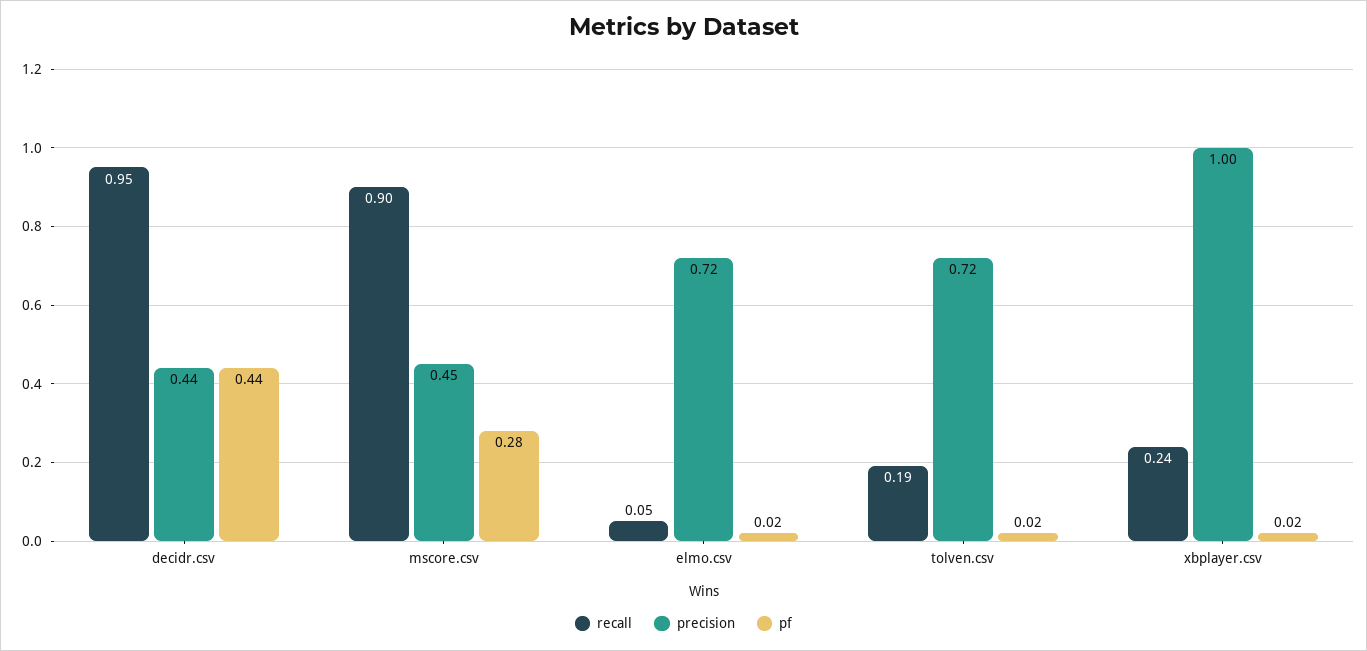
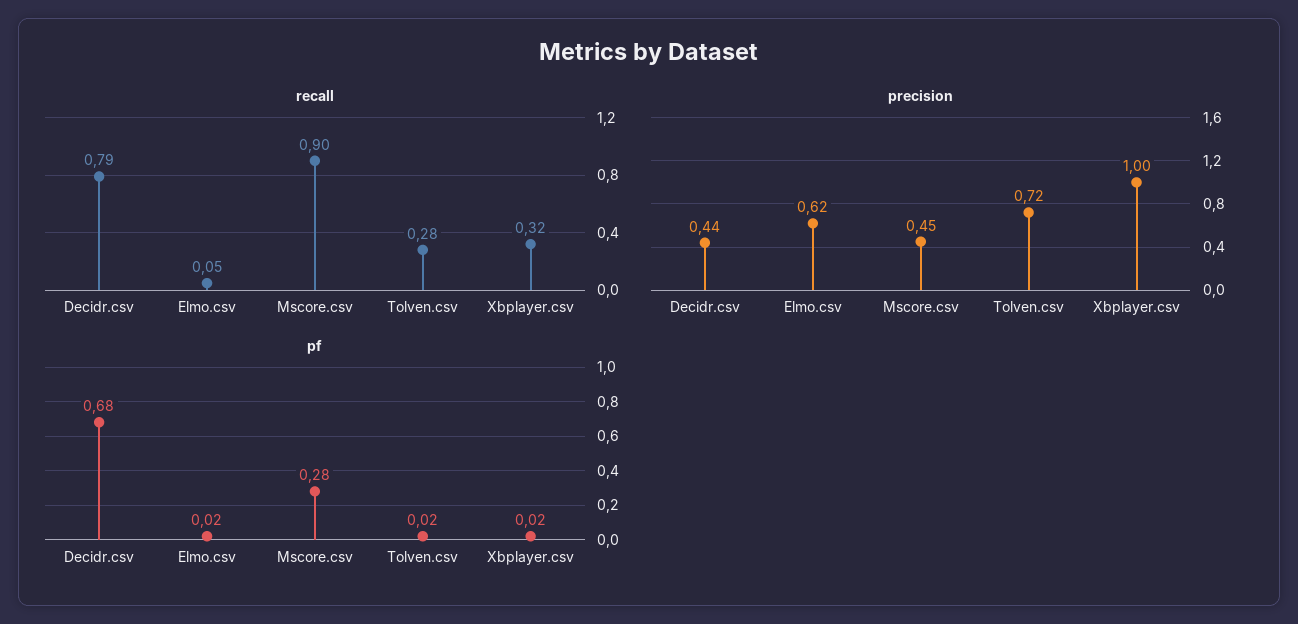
  {
    "recall": {
-     "decidr.csv": 0.95,
+     "decidr.csv": 0.79,
      "mscore.csv": 0.9,
      "elmo.csv": 0.05,
-     "tolven.csv": 0.19,
+     "tolven.csv": 0.28,
-     "xbplayer.csv": 0.24
+     "xbplayer.csv": 0.32
    },
    "precision": {
      "decidr.csv": 0.44,
      "mscore.csv": 0.45,
-     "elmo.csv": 0.72,
+     "elmo.csv": 0.62,
      "tolven.csv": 0.72,
      "xbplayer.csv": 1
    },
    "pf": {
-     "decidr.csv": 0.44,
+     "decidr.csv": 0.68,
      "mscore.csv": 0.28,
      "elmo.csv": 0.02,
      "tolven.csv": 0.02,
      "xbplayer.csv": 0.02
    }
  }

